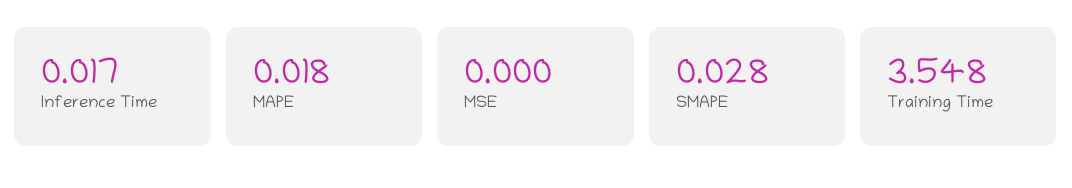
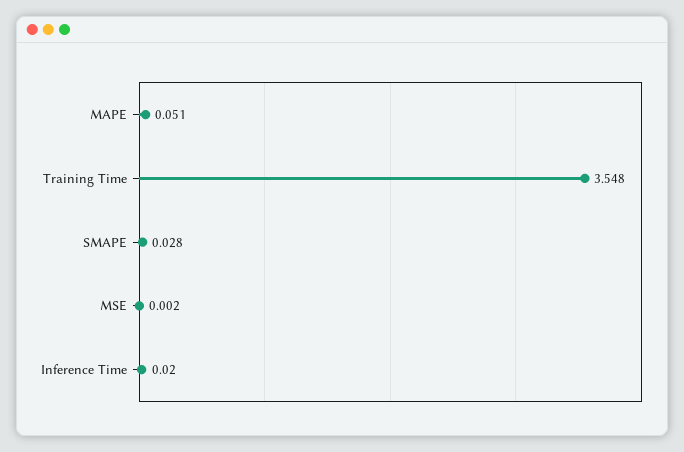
  {
-   "Inference Time": 0.017,
+   "Inference Time": 0.02,
-   "MAPE": 0.018,
+   "MAPE": 0.051,
-   "MSE": 0,
+   "MSE": 0.002,
    "SMAPE": 0.028,
    "Training Time": 3.548
  }

